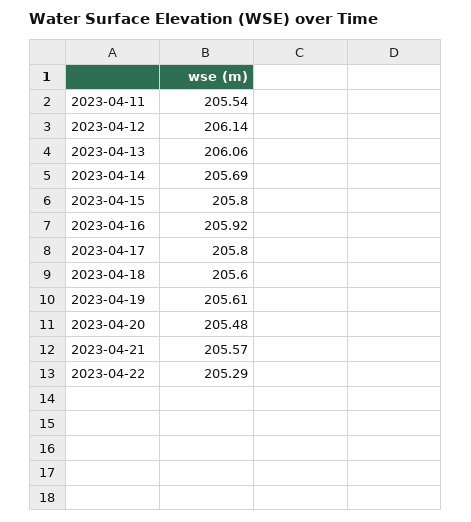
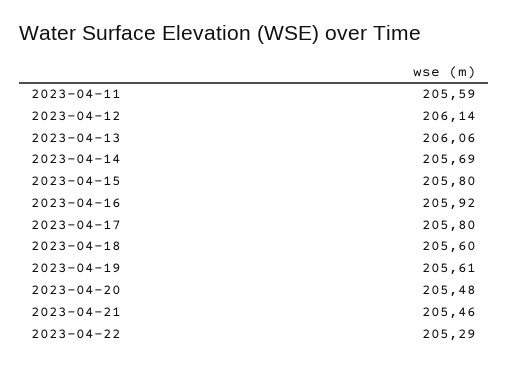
  {
-   "2023-04-11": 205.54,
+   "2023-04-11": 205.59,
    "2023-04-12": 206.14,
    "2023-04-13": 206.06,
    "2023-04-14": 205.69,
    "2023-04-15": 205.8,
    "2023-04-16": 205.92,
    "2023-04-17": 205.8,
    "2023-04-18": 205.6,
    "2023-04-19": 205.61,
    "2023-04-20": 205.48,
-   "2023-04-21": 205.57,
+   "2023-04-21": 205.46,
    "2023-04-22": 205.29
  }

